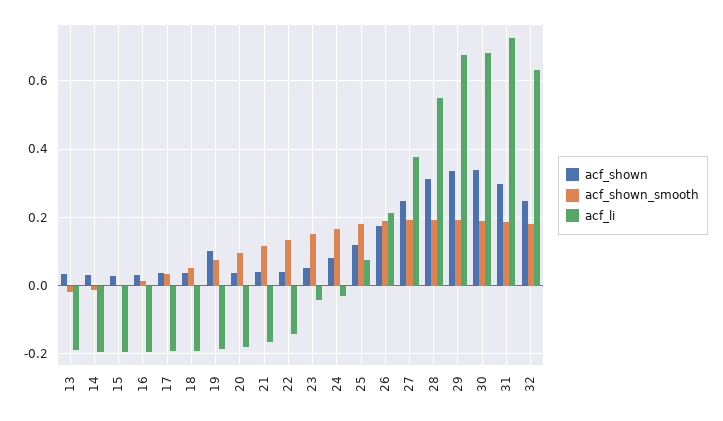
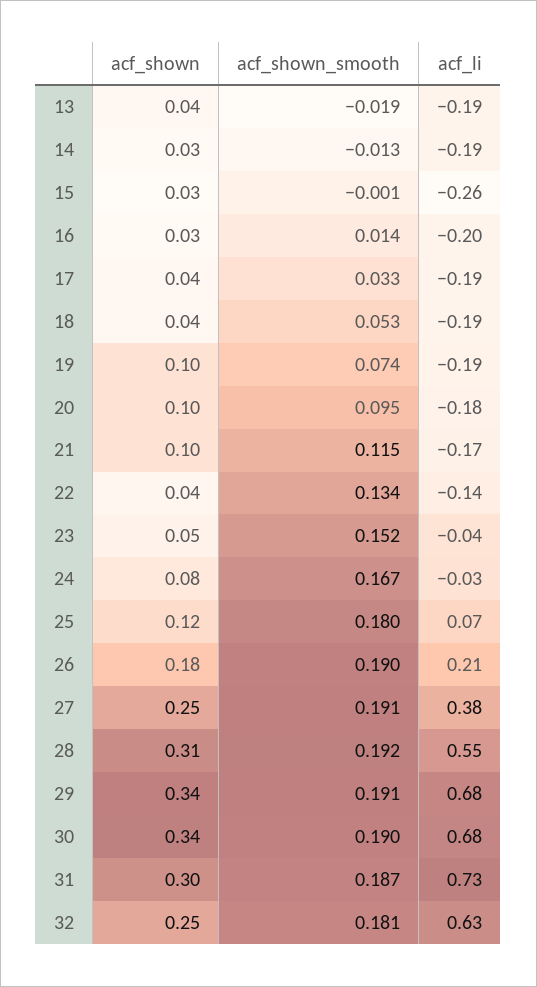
  {
    "acf_shown": {
      "13": 0.04,
      "14": 0.03,
      "15": 0.03,
      "16": 0.03,
      "17": 0.04,
      "18": 0.04,
      "19": 0.1,
-     "20": 0.04,
+     "20": 0.1,
-     "21": 0.04,
+     "21": 0.1,
      "22": 0.04,
      "23": 0.05,
      "24": 0.08,
      "25": 0.12,
      "26": 0.18,
      "27": 0.25,
      "28": 0.31,
      "29": 0.34,
      "30": 0.34,
      "31": 0.3,
      "32": 0.25
    },
    "acf_shown_smooth": {
      "13": -0.019,
      "14": -0.013,
      "15": -0.001,
      "16": 0.014,
      "17": 0.033,
      "18": 0.053,
      "19": 0.074,
      "20": 0.095,
      "21": 0.115,
      "22": 0.134,
      "23": 0.152,
      "24": 0.167,
      "25": 0.18,
      "26": 0.19,
      "27": 0.191,
      "28": 0.192,
      "29": 0.191,
      "30": 0.19,
      "31": 0.187,
      "32": 0.181
    },
    "acf_li": {
      "13": -0.19,
      "14": -0.19,
-     "15": -0.2,
+     "15": -0.26,
      "16": -0.2,
      "17": -0.19,
      "18": -0.19,
      "19": -0.19,
      "20": -0.18,
      "21": -0.17,
      "22": -0.14,
      "23": -0.04,
      "24": -0.03,
      "25": 0.07,
      "26": 0.21,
      "27": 0.38,
      "28": 0.55,
      "29": 0.68,
      "30": 0.68,
      "31": 0.73,
      "32": 0.63
    }
  }

